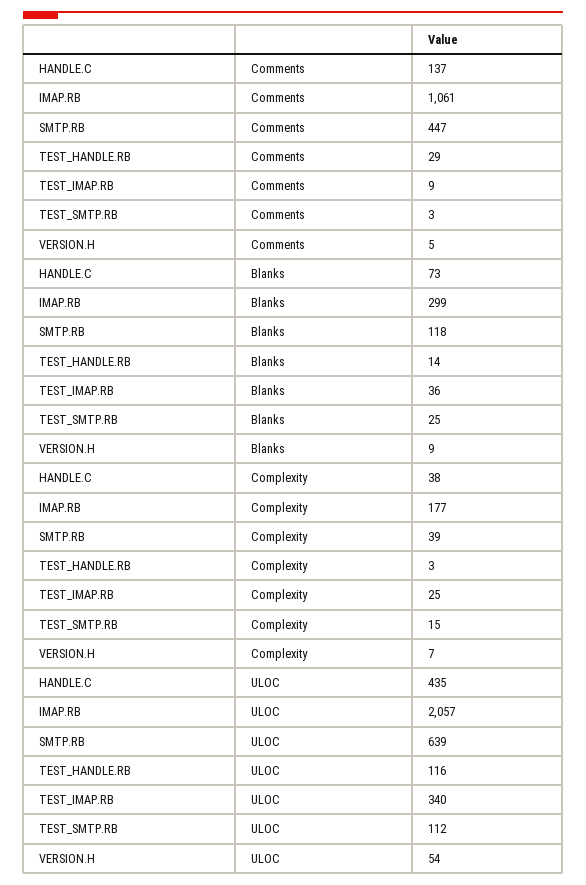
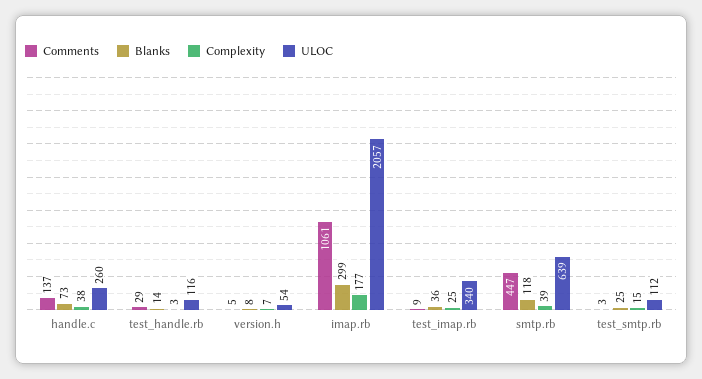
  {
    "Comments": {
      "HANDLE.C": 137,
      "IMAP.RB": 1061,
      "SMTP.RB": 447,
      "TEST_HANDLE.RB": 29,
      "TEST_IMAP.RB": 9,
      "TEST_SMTP.RB": 3,
      "VERSION.H": 5
    },
    "Blanks": {
      "HANDLE.C": 73,
      "IMAP.RB": 299,
      "SMTP.RB": 118,
      "TEST_HANDLE.RB": 14,
      "TEST_IMAP.RB": 36,
      "TEST_SMTP.RB": 25,
-     "VERSION.H": 9
+     "VERSION.H": 8
    },
    "Complexity": {
      "HANDLE.C": 38,
      "IMAP.RB": 177,
      "SMTP.RB": 39,
      "TEST_HANDLE.RB": 3,
      "TEST_IMAP.RB": 25,
      "TEST_SMTP.RB": 15,
      "VERSION.H": 7
    },
    "ULOC": {
-     "HANDLE.C": 435,
+     "HANDLE.C": 260,
      "IMAP.RB": 2057,
      "SMTP.RB": 639,
      "TEST_HANDLE.RB": 116,
      "TEST_IMAP.RB": 340,
      "TEST_SMTP.RB": 112,
      "VERSION.H": 54
    }
  }

